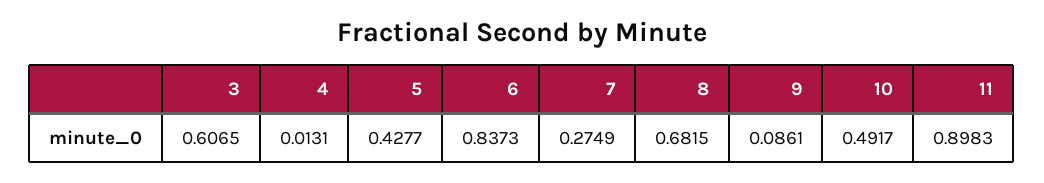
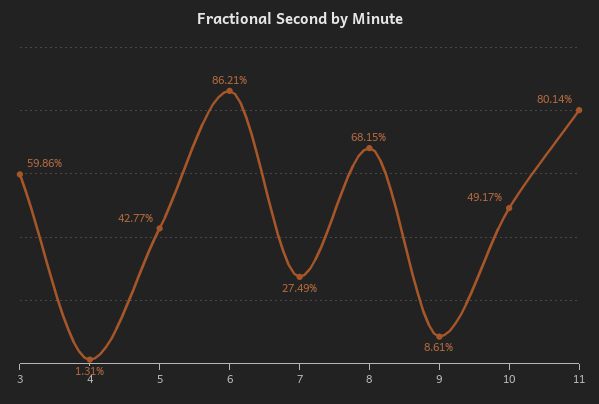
  {
-   "3": 0.6065,
+   "3": 0.5986,
    "4": 0.0131,
    "5": 0.4277,
-   "6": 0.8373,
+   "6": 0.8621,
    "7": 0.2749,
    "8": 0.6815,
    "9": 0.0861,
    "10": 0.4917,
-   "11": 0.8983
+   "11": 0.8014
  }

